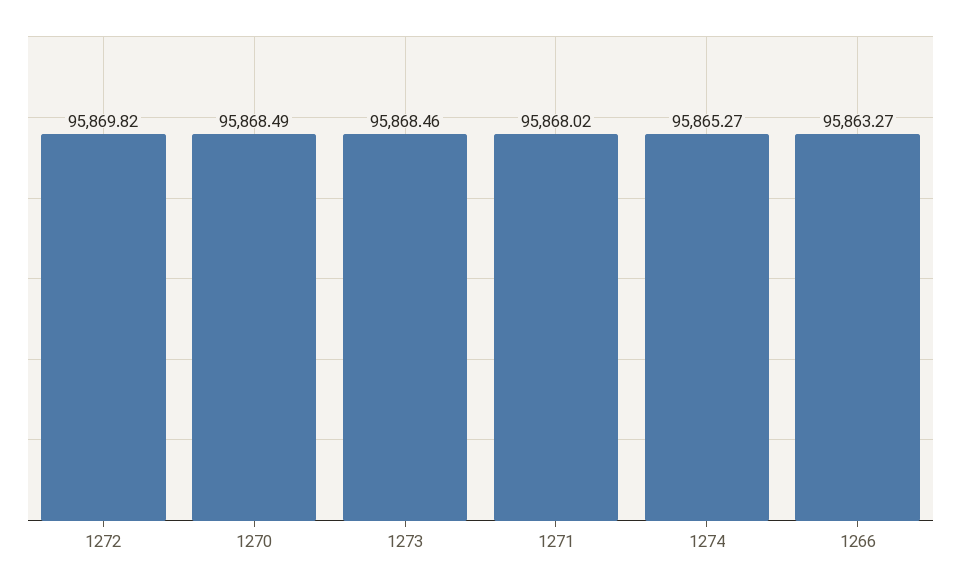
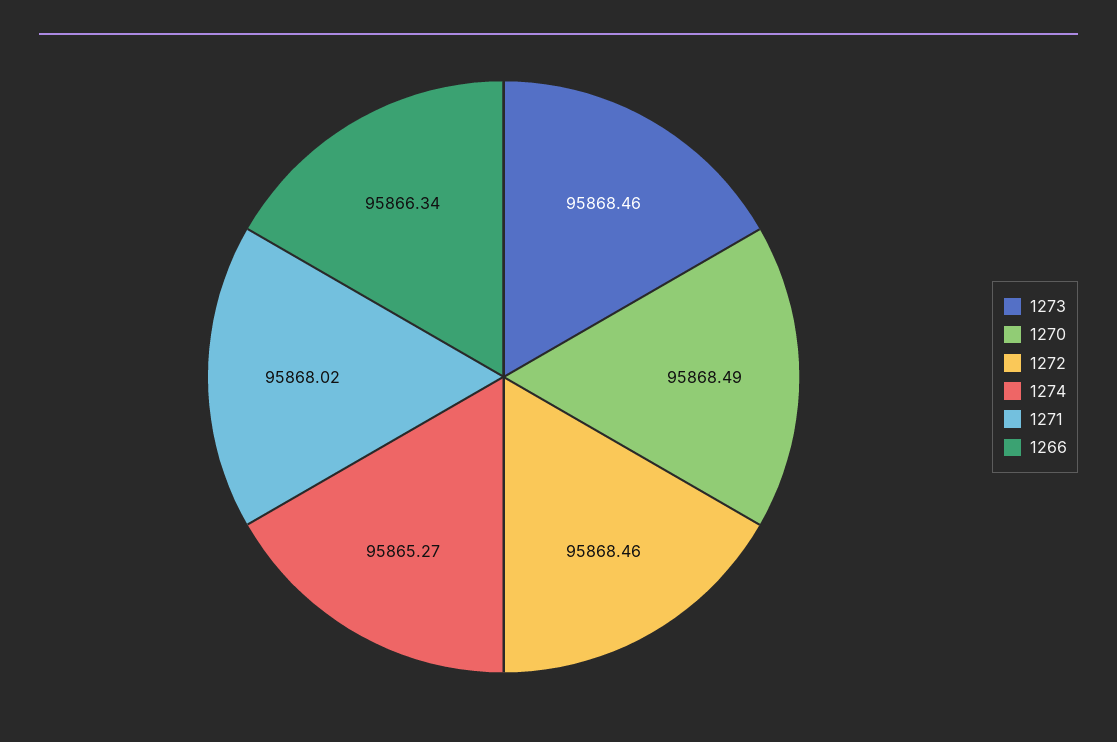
  {
-   "1272": 95869.82,
+   "1272": 95868.46,
    "1270": 95868.49,
    "1273": 95868.46,
    "1271": 95868.02,
    "1274": 95865.27,
-   "1266": 95863.27
+   "1266": 95866.34
  }

